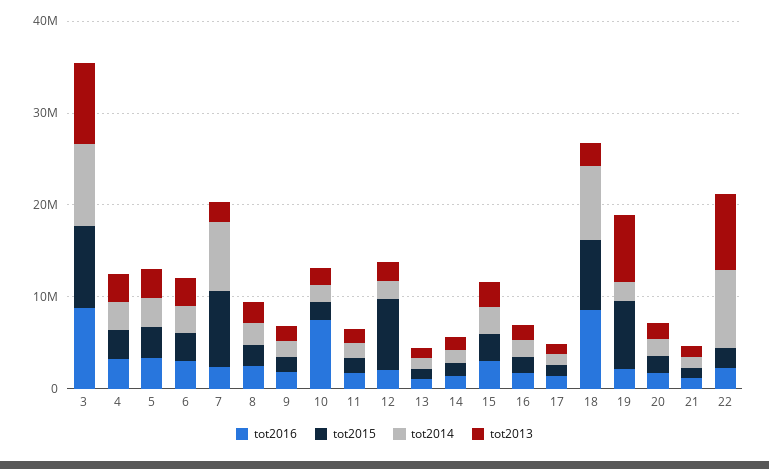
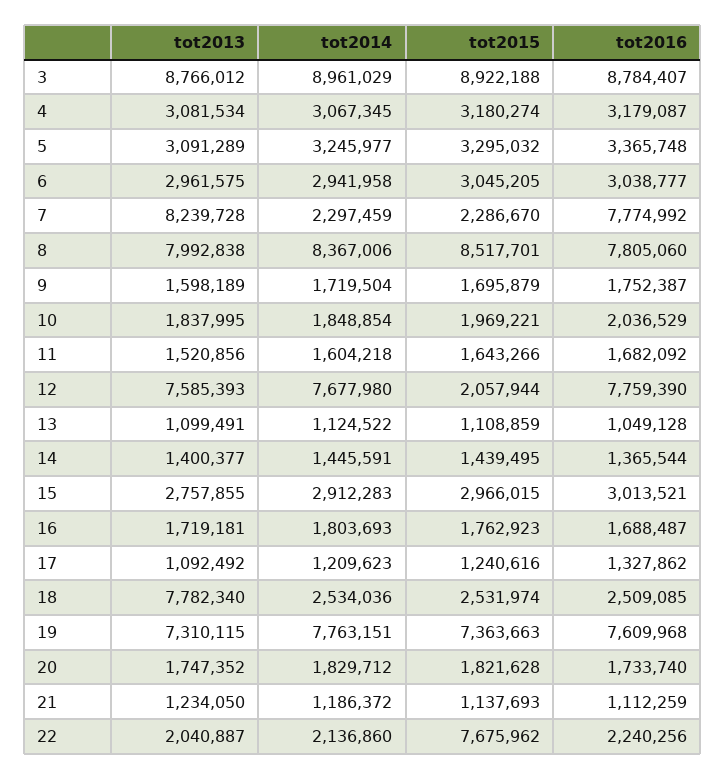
  {
    "tot2016": {
      "3": 8784407,
      "4": 3179087,
      "5": 3365748,
      "6": 3038777,
-     "7": 2000000,
+     "7": 7774992,
-     "8": 2000000,
+     "8": 7805060,
      "9": 1752387,
-     "10": 8000000,
+     "10": 2036529,
      "11": 1682092,
-     "12": 2000000,
+     "12": 7759390,
      "13": 1049128,
      "14": 1365544,
      "15": 3013521,
      "16": 1688487,
      "17": 1327862,
-     "18": 8000000,
+     "18": 2509085,
-     "19": 2000000,
+     "19": 7609968,
      "20": 1733740,
      "21": 1112259,
      "22": 2240256
    },
    "tot2015": {
      "3": 8922188,
      "4": 3180274,
      "5": 3295032,
      "6": 3045205,
-     "7": 8000000,
+     "7": 2286670,
-     "8": 2000000,
+     "8": 8517701,
      "9": 1695879,
      "10": 1969221,
      "11": 1643266,
-     "12": 8000000,
+     "12": 2057944,
      "13": 1108859,
      "14": 1439495,
      "15": 2966015,
      "16": 1762923,
      "17": 1240616,
-     "18": 8000000,
+     "18": 2531974,
      "19": 7363663,
      "20": 1821628,
      "21": 1137693,
-     "22": 2000000
+     "22": 7675962
    },
    "tot2014": {
      "3": 8961029,
      "4": 3067345,
      "5": 3245977,
      "6": 2941958,
-     "7": 8000000,
+     "7": 2297459,
-     "8": 2000000,
+     "8": 8367006,
      "9": 1719504,
      "10": 1848854,
      "11": 1604218,
-     "12": 2000000,
+     "12": 7677980,
      "13": 1124522,
      "14": 1445591,
      "15": 2912283,
      "16": 1803693,
      "17": 1209623,
-     "18": 8000000,
+     "18": 2534036,
-     "19": 2000000,
+     "19": 7763151,
      "20": 1829712,
      "21": 1186372,
-     "22": 8000000
+     "22": 2136860
    },
    "tot2013": {
      "3": 8766012,
      "4": 3081534,
      "5": 3091289,
      "6": 2961575,
-     "7": 2000000,
+     "7": 8239728,
-     "8": 2000000,
+     "8": 7992838,
      "9": 1598189,
      "10": 1837995,
      "11": 1520856,
-     "12": 2000000,
+     "12": 7585393,
      "13": 1099491,
      "14": 1400377,
      "15": 2757855,
      "16": 1719181,
      "17": 1092492,
-     "18": 2000000,
+     "18": 7782340,
      "19": 7310115,
      "20": 1747352,
      "21": 1234050,
-     "22": 8000000
+     "22": 2040887
    }
  }

